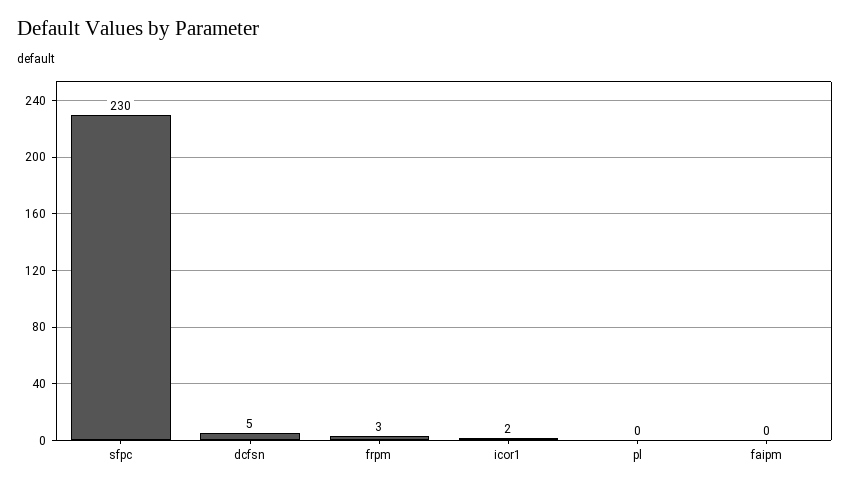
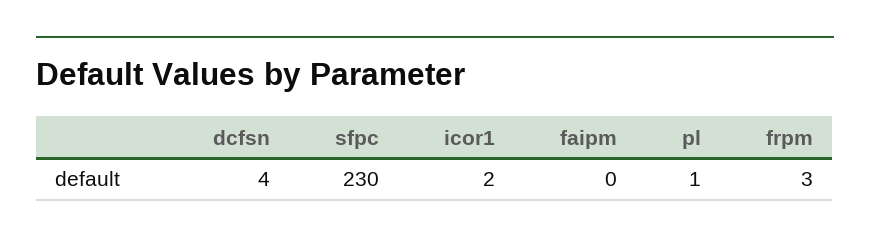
  {
    "sfpc": 230,
-   "dcfsn": 5,
+   "dcfsn": 4,
    "frpm": 3,
    "icor1": 2,
-   "pl": 0,
+   "pl": 1,
    "faipm": 0
  }

